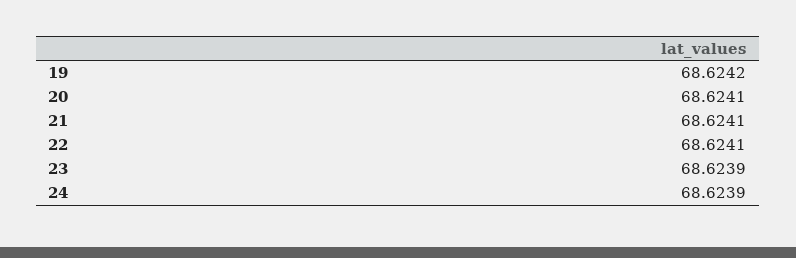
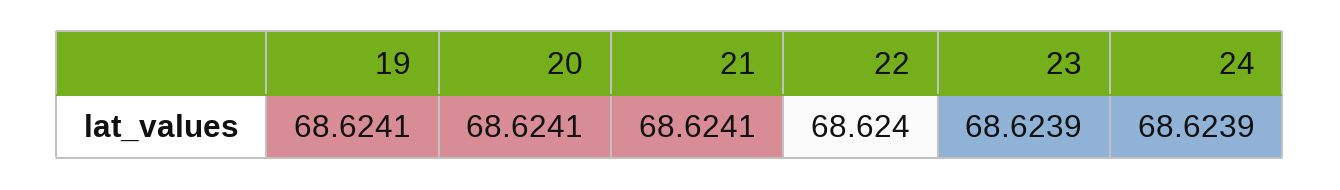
  {
-   "19": 68.6242,
+   "19": 68.6241,
    "20": 68.6241,
    "21": 68.6241,
-   "22": 68.6241,
+   "22": 68.624,
    "23": 68.6239,
    "24": 68.6239
  }

